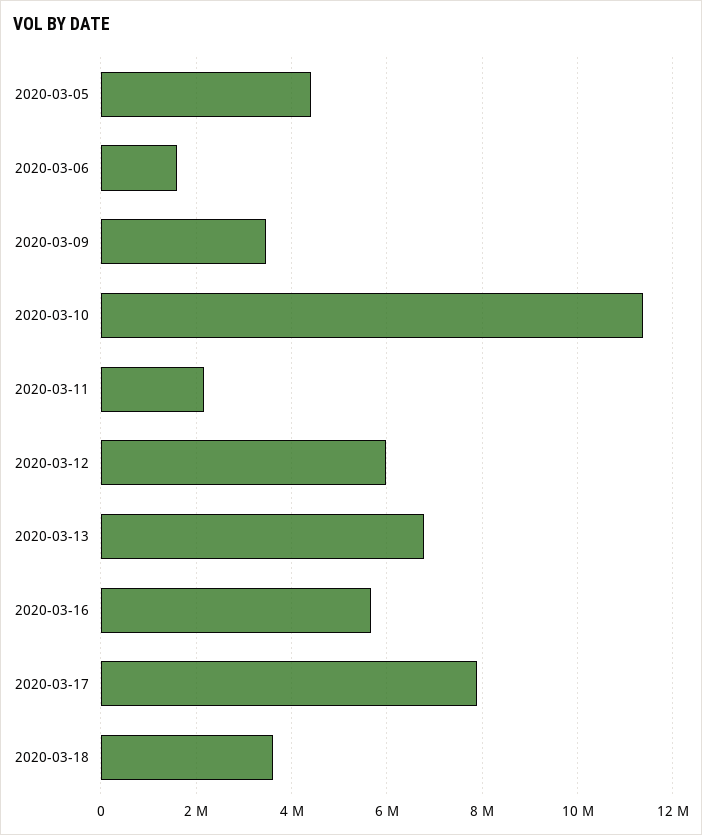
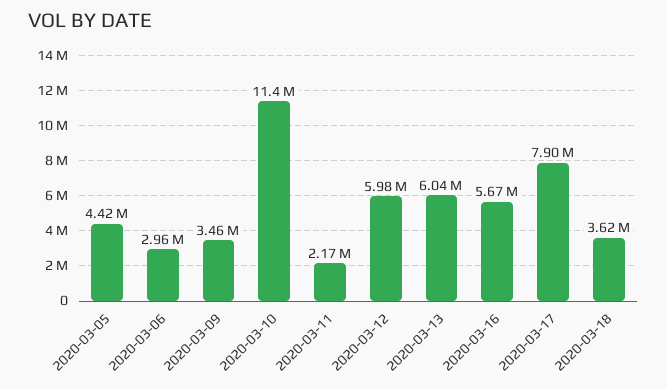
  {
    "2020-03-05": 4420000,
-   "2020-03-06": 1600000,
+   "2020-03-06": 2960000,
    "2020-03-09": 3460000,
    "2020-03-10": 11400000,
    "2020-03-11": 2170000,
    "2020-03-12": 5980000,
-   "2020-03-13": 6800000,
+   "2020-03-13": 6040000,
    "2020-03-16": 5670000,
    "2020-03-17": 7900000,
    "2020-03-18": 3620000
  }

